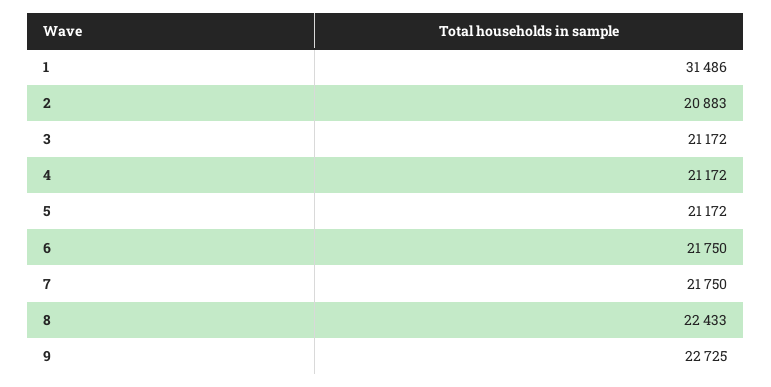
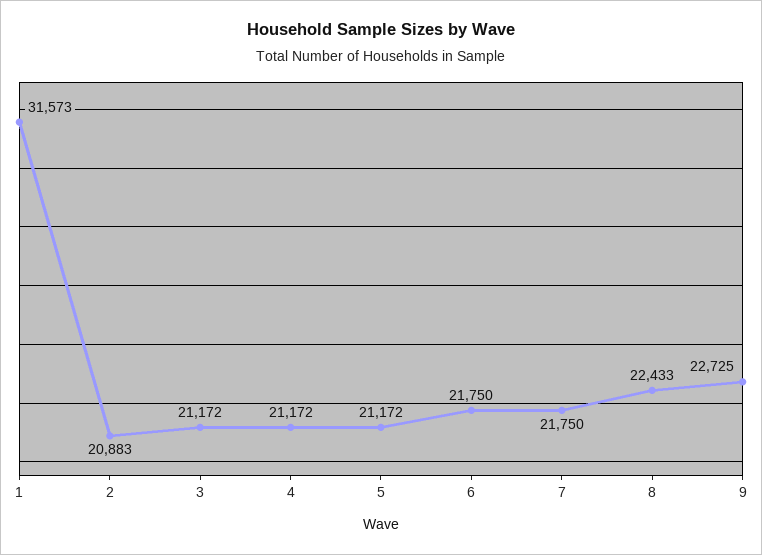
  {
-   "1": 31486,
+   "1": 31573,
    "2": 20883,
    "3": 21172,
    "4": 21172,
    "5": 21172,
    "6": 21750,
    "7": 21750,
    "8": 22433,
    "9": 22725
  }

